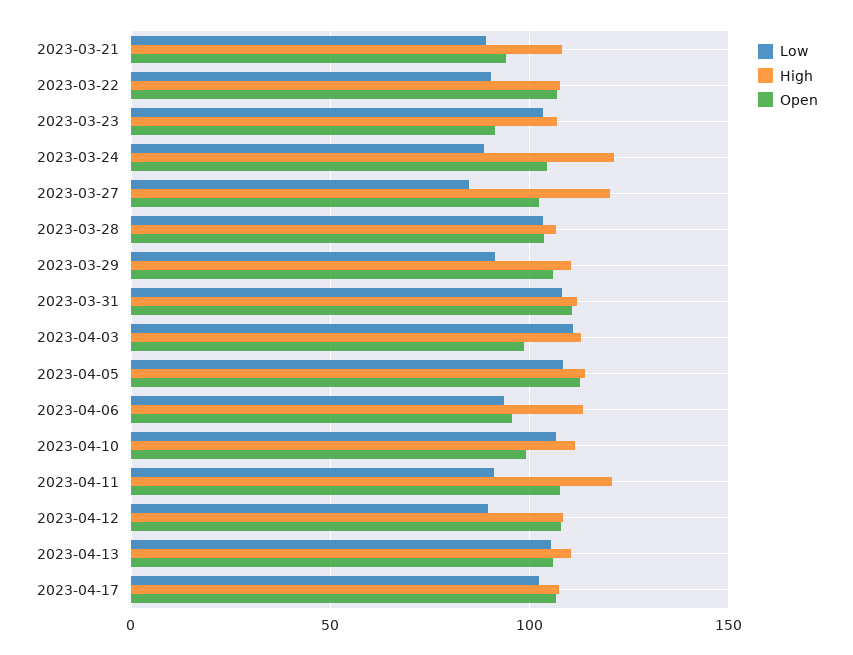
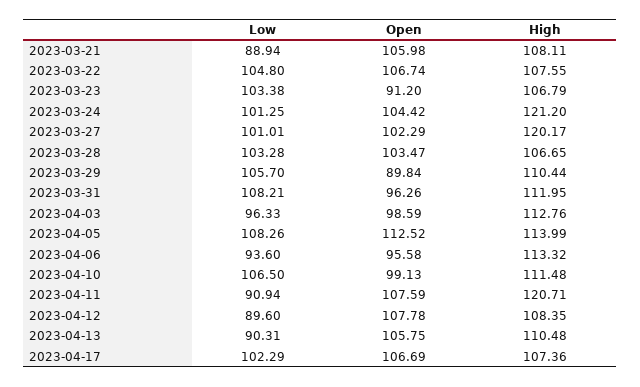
  {
    "Low": {
      "2023-03-21": 88.94,
-     "2023-03-22": 90,
+     "2023-03-22": 104.8,
      "2023-03-23": 103.38,
-     "2023-03-24": 90,
+     "2023-03-24": 101.25,
-     "2023-03-27": 85,
+     "2023-03-27": 101.01,
      "2023-03-28": 103.28,
-     "2023-03-29": 90,
+     "2023-03-29": 105.7,
      "2023-03-31": 108.21,
-     "2023-04-03": 110,
+     "2023-04-03": 96.33,
      "2023-04-05": 108.26,
      "2023-04-06": 93.6,
      "2023-04-10": 106.5,
      "2023-04-11": 90.94,
      "2023-04-12": 89.6,
-     "2023-04-13": 105,
+     "2023-04-13": 90.31,
      "2023-04-17": 102.29
    },
    "High": {
      "2023-03-21": 108.11,
      "2023-03-22": 107.55,
      "2023-03-23": 106.79,
      "2023-03-24": 121.2,
      "2023-03-27": 120.17,
      "2023-03-28": 106.65,
      "2023-03-29": 110.44,
      "2023-03-31": 111.95,
      "2023-04-03": 112.76,
      "2023-04-05": 113.99,
      "2023-04-06": 113.32,
      "2023-04-10": 111.48,
      "2023-04-11": 120.71,
      "2023-04-12": 108.35,
      "2023-04-13": 110.48,
      "2023-04-17": 107.36
    },
    "Open": {
-     "2023-03-21": 95,
+     "2023-03-21": 105.98,
      "2023-03-22": 106.74,
      "2023-03-23": 91.2,
      "2023-03-24": 104.42,
      "2023-03-27": 102.29,
      "2023-03-28": 103.47,
-     "2023-03-29": 105,
+     "2023-03-29": 89.84,
-     "2023-03-31": 110,
+     "2023-03-31": 96.26,
      "2023-04-03": 98.59,
      "2023-04-05": 112.52,
      "2023-04-06": 95.58,
      "2023-04-10": 99.13,
      "2023-04-11": 107.59,
      "2023-04-12": 107.78,
      "2023-04-13": 105.75,
      "2023-04-17": 106.69
    }
  }

